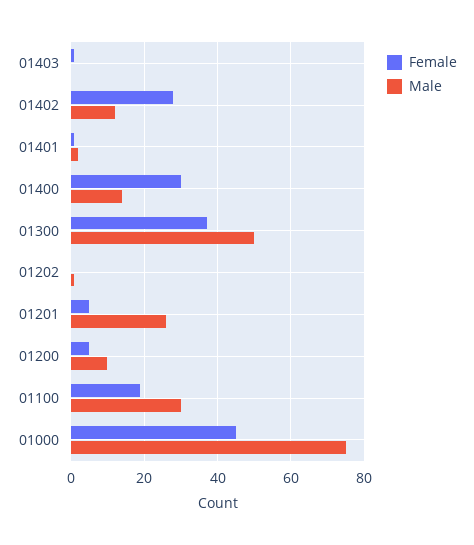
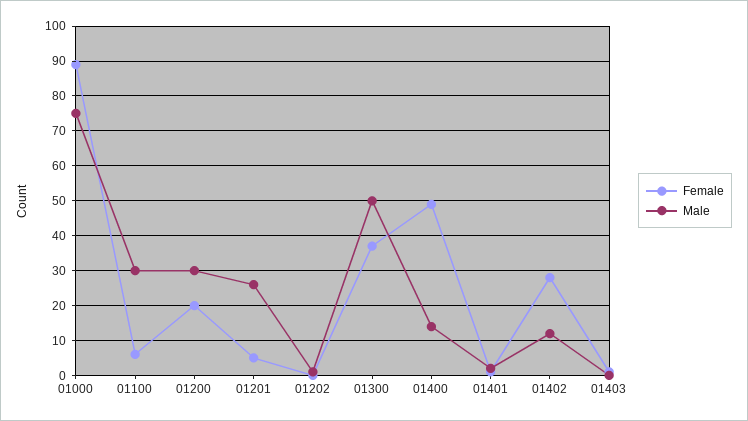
  {
    "Female": {
      "01403": 0,
      "01402": 30,
      "01401": 0,
-     "01400": 30,
+     "01400": 50,
      "01300": 35,
      "01202": 0,
      "01201": 5,
-     "01200": 5,
+     "01200": 20,
-     "01100": 20,
+     "01100": 5,
-     "01000": 45
+     "01000": 90
    },
    "Male": {
      "01403": 0,
      "01402": 10,
      "01401": 0,
      "01400": 15,
      "01300": 50,
      "01202": 0,
      "01201": 25,
-     "01200": 10,
+     "01200": 30,
      "01100": 30,
      "01000": 75
    }
  }

